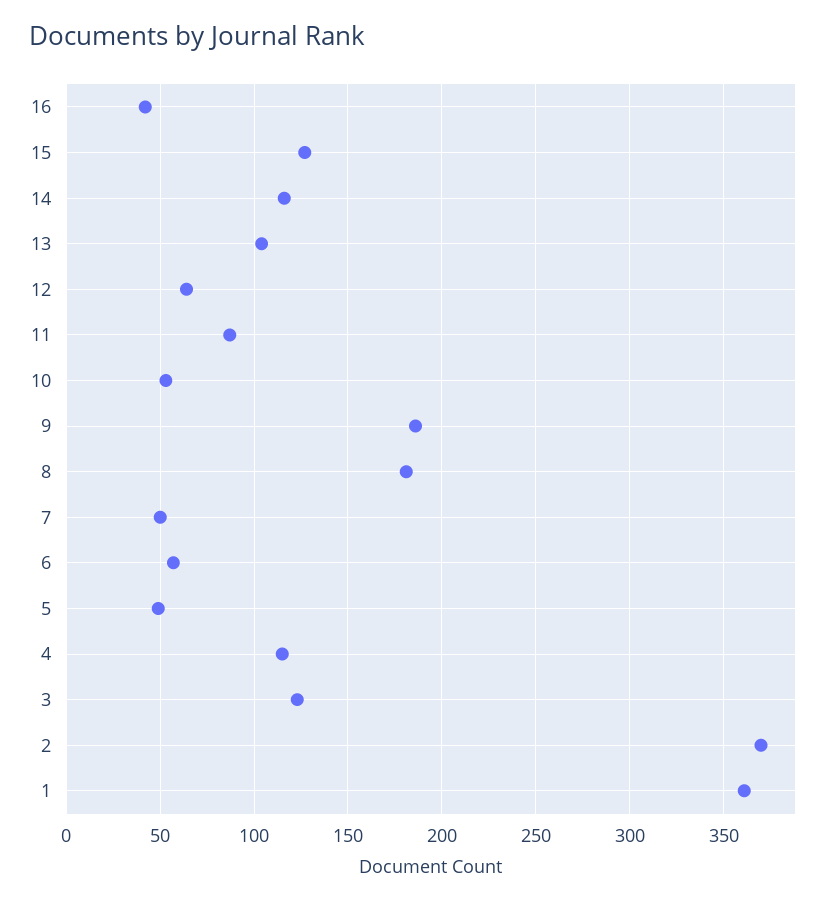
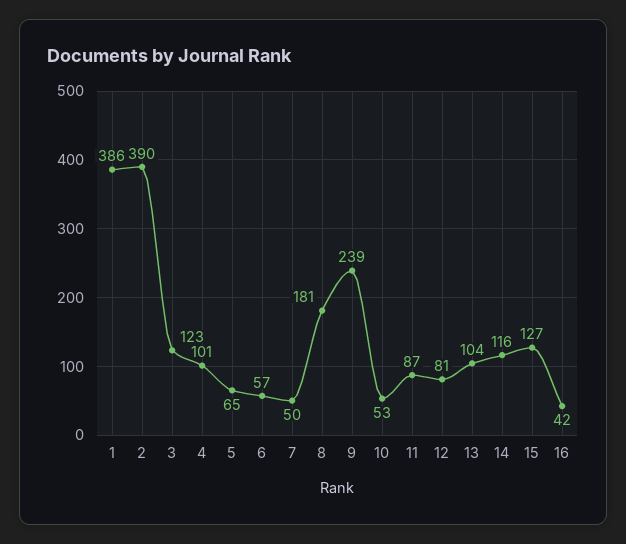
  {
    "16": 42,
    "15": 127,
    "14": 116,
    "13": 104,
-   "12": 65,
+   "12": 81,
    "11": 87,
    "10": 53,
-   "9": 185,
+   "9": 239,
    "8": 181,
    "7": 50,
    "6": 57,
-   "5": 50,
+   "5": 65,
-   "4": 115,
+   "4": 101,
    "3": 123,
-   "2": 370,
+   "2": 390,
-   "1": 360
+   "1": 386
  }

